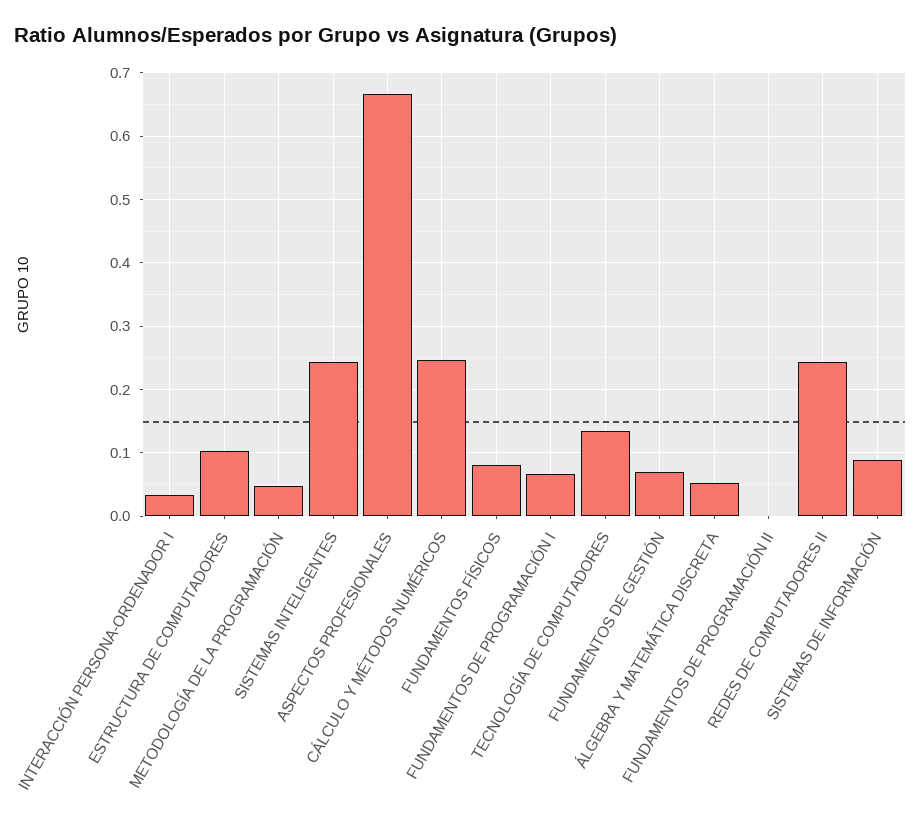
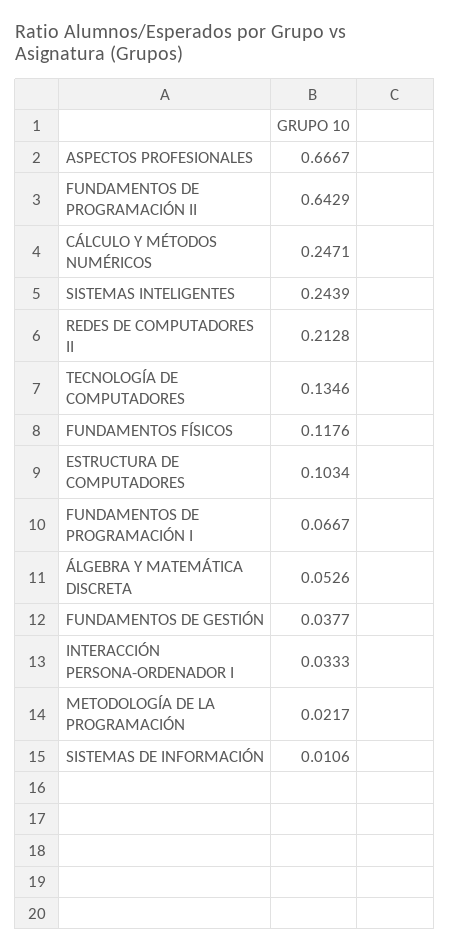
  {
    "INTERACCIÓN PERSONA-ORDENADOR I": 0.0333,
    "ESTRUCTURA DE COMPUTADORES": 0.1034,
-   "METODOLOGÍA DE LA PROGRAMACIÓN": 0.05,
+   "METODOLOGÍA DE LA PROGRAMACIÓN": 0.0217,
    "SISTEMAS INTELIGENTES": 0.2439,
    "ASPECTOS PROFESIONALES": 0.6667,
    "CÁLCULO Y MÉTODOS NUMÉRICOS": 0.2471,
-   "FUNDAMENTOS FÍSICOS": 0.08,
+   "FUNDAMENTOS FÍSICOS": 0.1176,
    "FUNDAMENTOS DE PROGRAMACIÓN I": 0.0667,
    "TECNOLOGÍA DE COMPUTADORES": 0.1346,
-   "FUNDAMENTOS DE GESTIÓN": 0.07,
+   "FUNDAMENTOS DE GESTIÓN": 0.0377,
    "ÁLGEBRA Y MATEMÁTICA DISCRETA": 0.0526,
-   "FUNDAMENTOS DE PROGRAMACIÓN II": 0,
+   "FUNDAMENTOS DE PROGRAMACIÓN II": 0.6429,
-   "REDES DE COMPUTADORES II": 0.24,
+   "REDES DE COMPUTADORES II": 0.2128,
-   "SISTEMAS DE INFORMACIÓN": 0.09
+   "SISTEMAS DE INFORMACIÓN": 0.0106
  }

